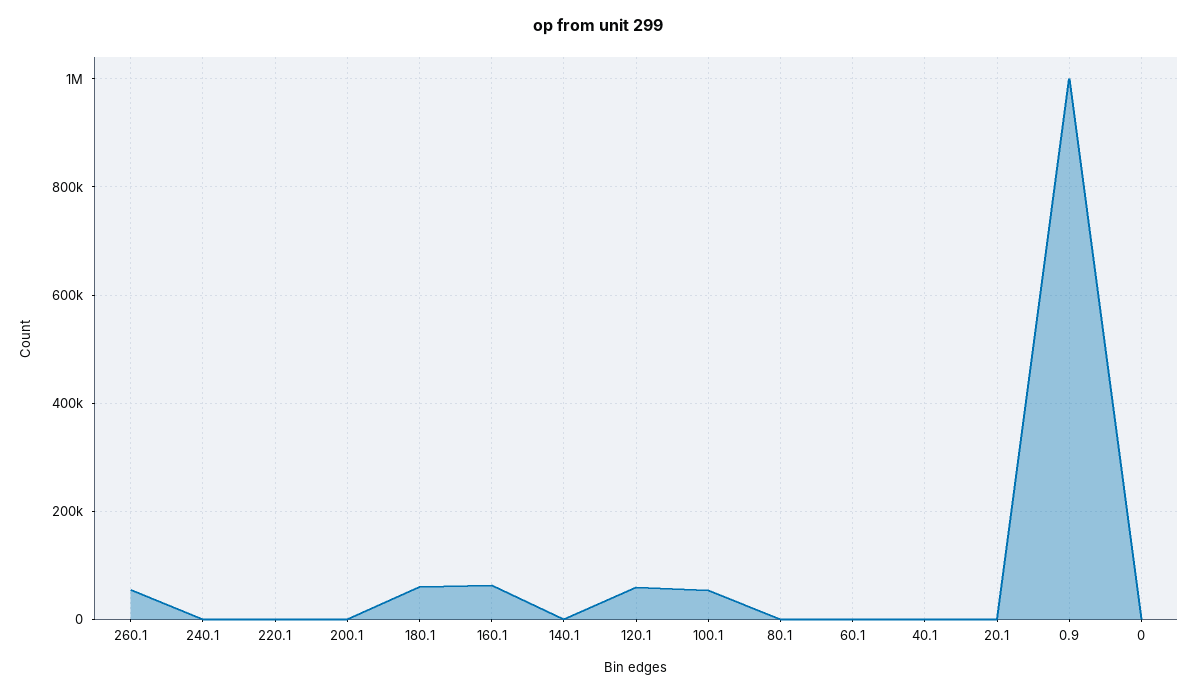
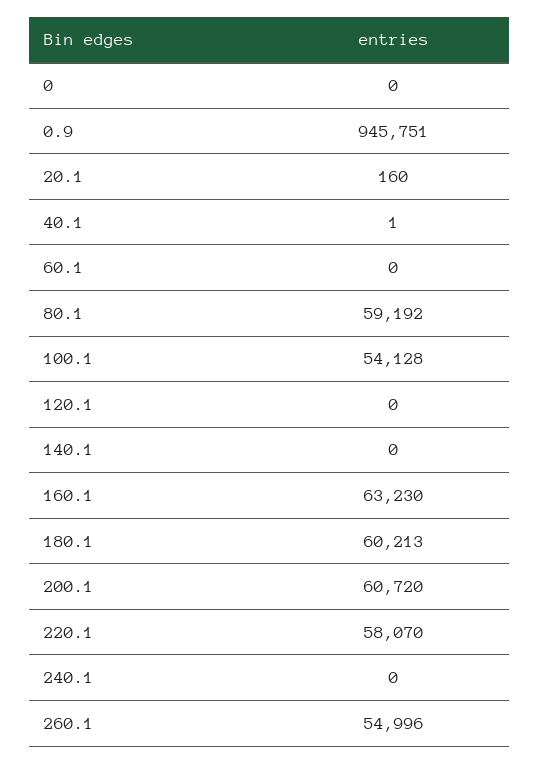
  {
    "260.1": 54996,
    "240.1": 0,
-   "220.1": 0,
+   "220.1": 58070,
-   "200.1": 0,
+   "200.1": 60720,
    "180.1": 60213,
    "160.1": 63230,
    "140.1": 0,
-   "120.1": 60000,
+   "120.1": 0,
    "100.1": 54128,
-   "80.1": 0,
+   "80.1": 59192,
    "60.1": 0,
    "40.1": 1,
    "20.1": 160,
-   "0.9": 1000000,
+   "0.9": 945751,
    "0": 0
  }

